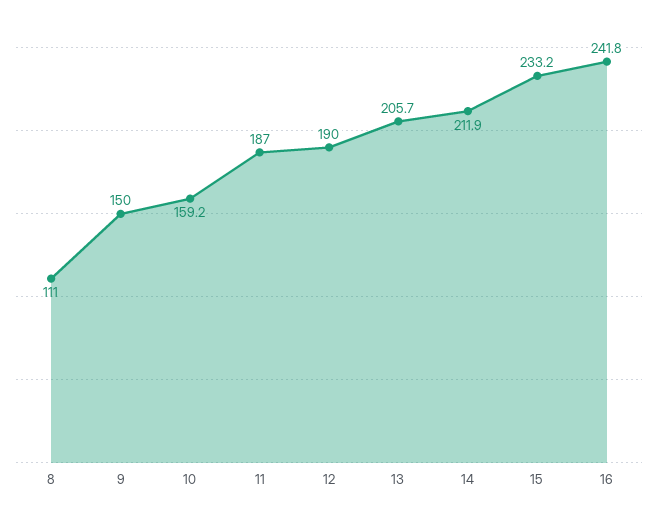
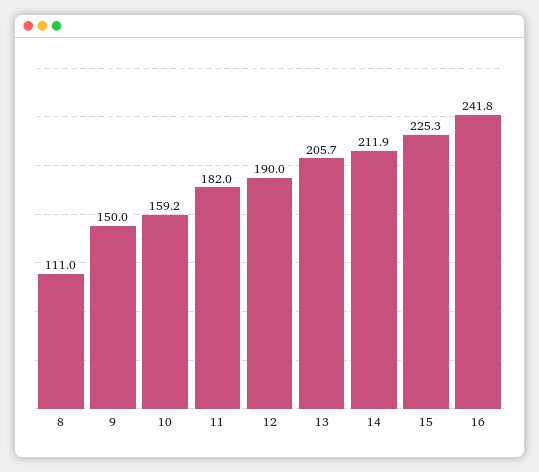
  {
    "8": 111,
    "9": 150,
    "10": 159.2,
-   "11": 187,
+   "11": 182,
    "12": 190,
    "13": 205.7,
    "14": 211.9,
-   "15": 233.2,
+   "15": 225.3,
    "16": 241.8
  }

